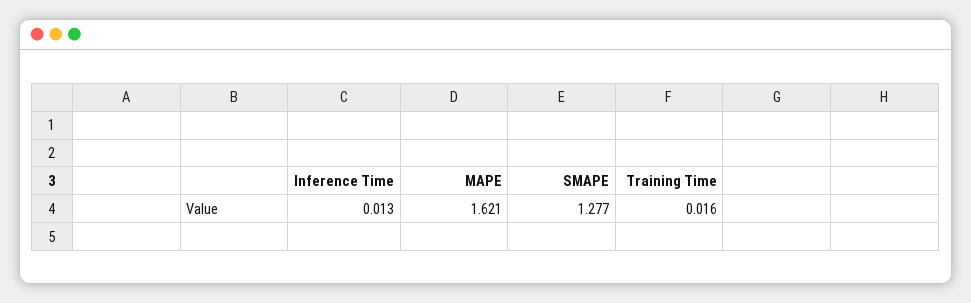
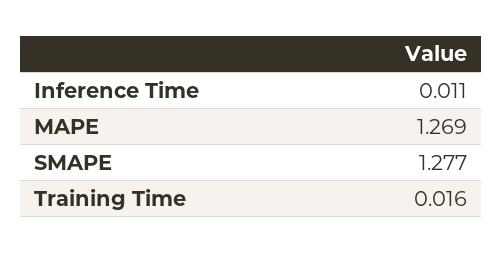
  {
-   "Inference Time": 0.013,
+   "Inference Time": 0.011,
-   "MAPE": 1.621,
+   "MAPE": 1.269,
    "SMAPE": 1.277,
    "Training Time": 0.016
  }

